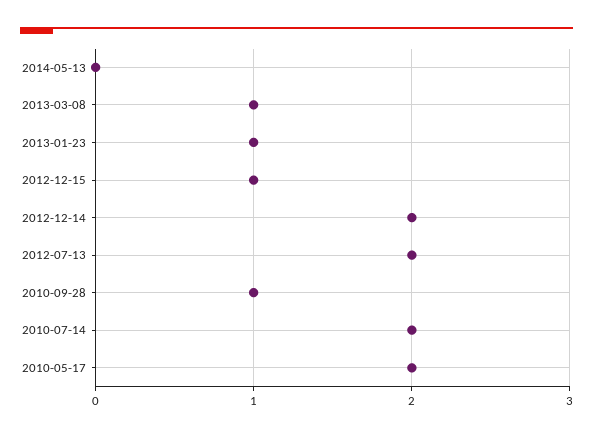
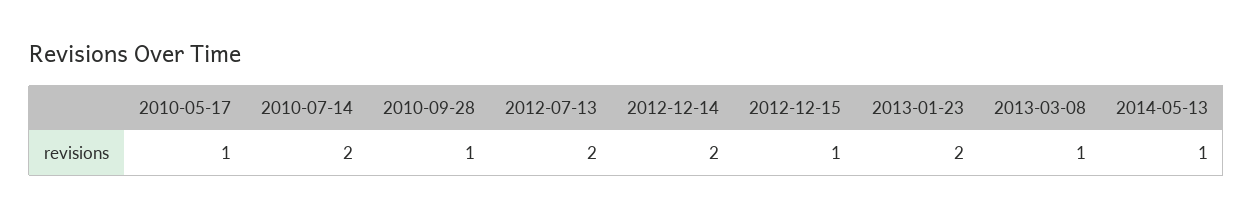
  {
-   "2014-05-13": 0,
+   "2014-05-13": 1,
    "2013-03-08": 1,
-   "2013-01-23": 1,
+   "2013-01-23": 2,
    "2012-12-15": 1,
    "2012-12-14": 2,
    "2012-07-13": 2,
    "2010-09-28": 1,
    "2010-07-14": 2,
-   "2010-05-17": 2
+   "2010-05-17": 1
  }

